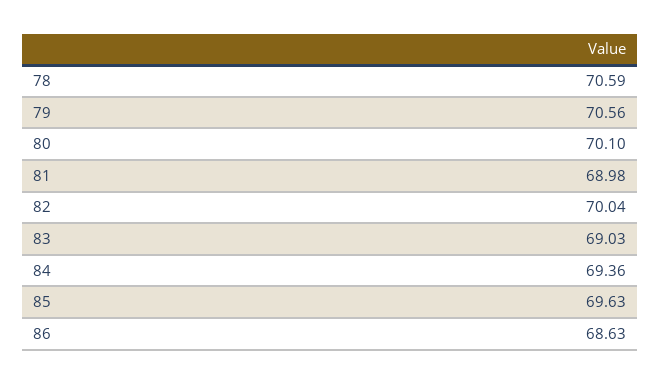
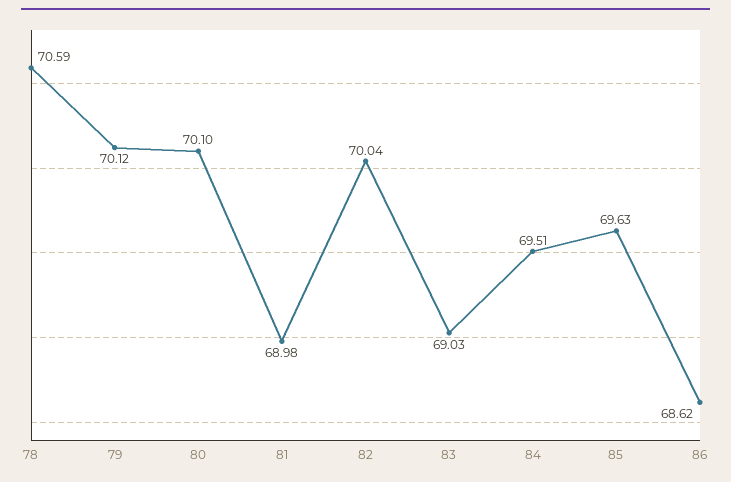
  {
    "78": 70.59,
-   "79": 70.56,
+   "79": 70.12,
    "80": 70.1,
    "81": 68.98,
    "82": 70.04,
    "83": 69.03,
-   "84": 69.36,
+   "84": 69.51,
    "85": 69.63,
-   "86": 68.63
+   "86": 68.62
  }

